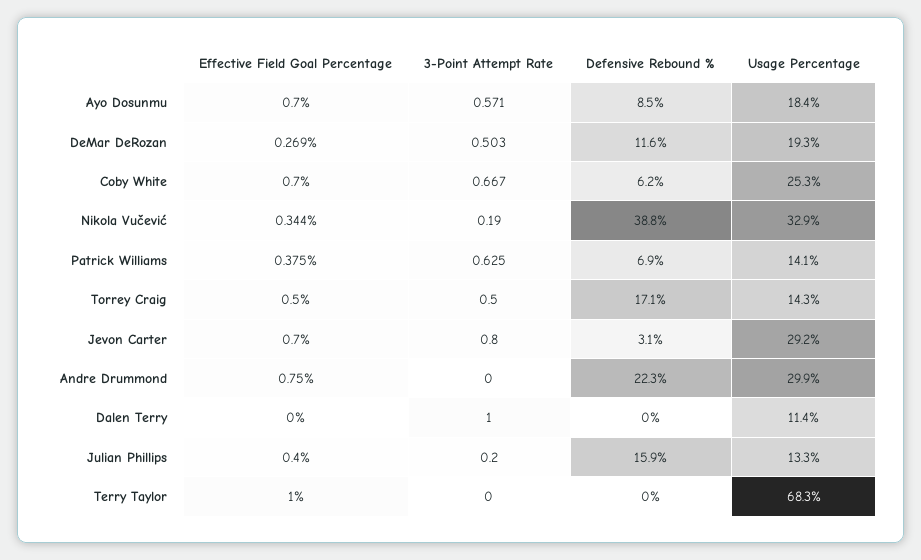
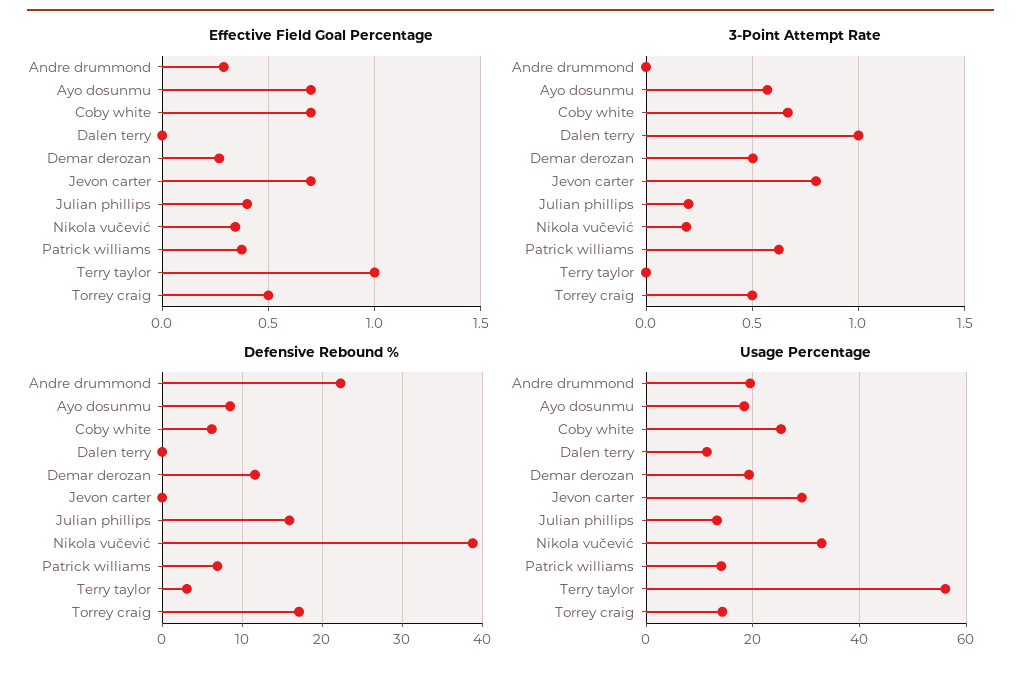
  {
    "Effective Field Goal Percentage": {
      "Ayo Dosunmu": 0.7,
      "DeMar DeRozan": 0.269,
      "Coby White": 0.7,
      "Nikola Vučević": 0.344,
      "Patrick Williams": 0.375,
      "Torrey Craig": 0.5,
      "Jevon Carter": 0.7,
-     "Andre Drummond": 0.75,
+     "Andre Drummond": 0.3,
      "Dalen Terry": 0,
      "Julian Phillips": 0.4,
      "Terry Taylor": 1
    },
    "3-Point Attempt Rate": {
      "Ayo Dosunmu": 0.571,
      "DeMar DeRozan": 0.503,
      "Coby White": 0.667,
      "Nikola Vučević": 0.19,
      "Patrick Williams": 0.625,
      "Torrey Craig": 0.5,
      "Jevon Carter": 0.8,
      "Andre Drummond": 0,
      "Dalen Terry": 1,
      "Julian Phillips": 0.2,
      "Terry Taylor": 0
    },
    "Defensive Rebound %": {
      "Ayo Dosunmu": 8.5,
      "DeMar DeRozan": 11.6,
      "Coby White": 6.2,
      "Nikola Vučević": 38.8,
      "Patrick Williams": 6.9,
      "Torrey Craig": 17.1,
-     "Jevon Carter": 3.1,
+     "Jevon Carter": 0,
      "Andre Drummond": 22.3,
      "Dalen Terry": 0,
      "Julian Phillips": 15.9,
-     "Terry Taylor": 0
+     "Terry Taylor": 3
    },
    "Usage Percentage": {
      "Ayo Dosunmu": 18.4,
      "DeMar DeRozan": 19.3,
      "Coby White": 25.3,
      "Nikola Vučević": 32.9,
      "Patrick Williams": 14.1,
      "Torrey Craig": 14.3,
      "Jevon Carter": 29.2,
-     "Andre Drummond": 29.9,
+     "Andre Drummond": 20,
      "Dalen Terry": 11.4,
      "Julian Phillips": 13.3,
-     "Terry Taylor": 68.3
+     "Terry Taylor": 56
    }
  }

